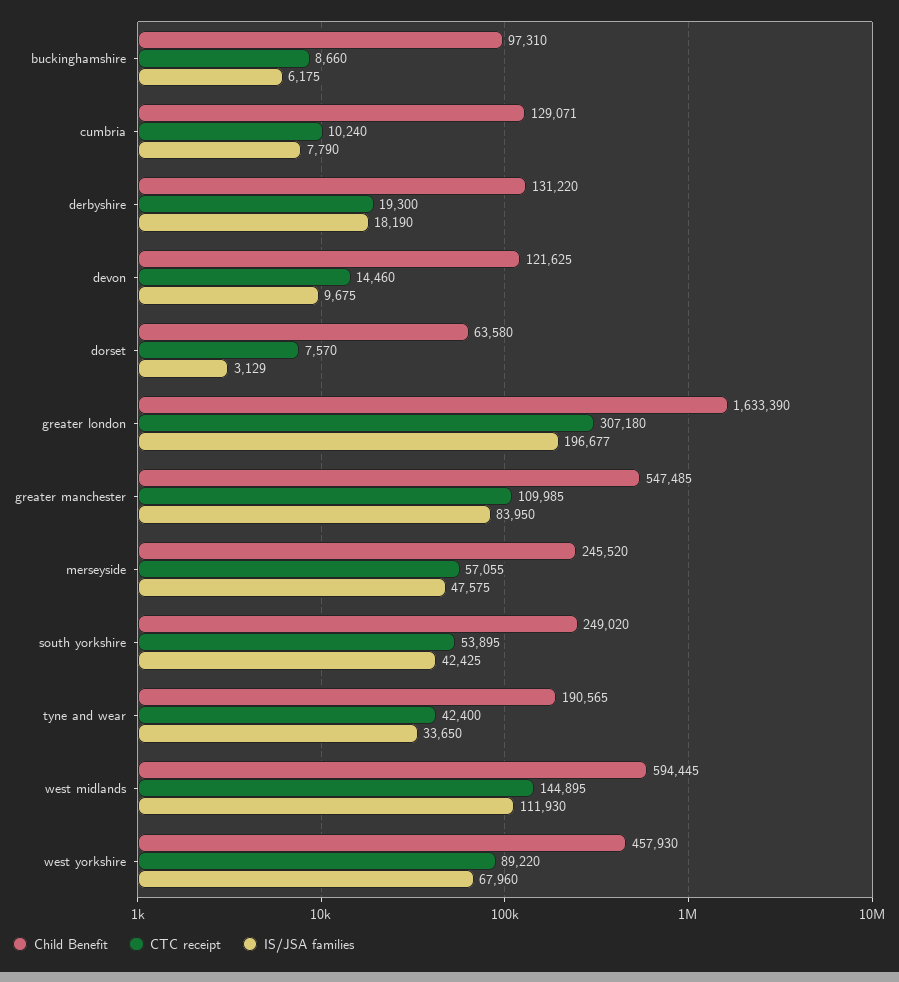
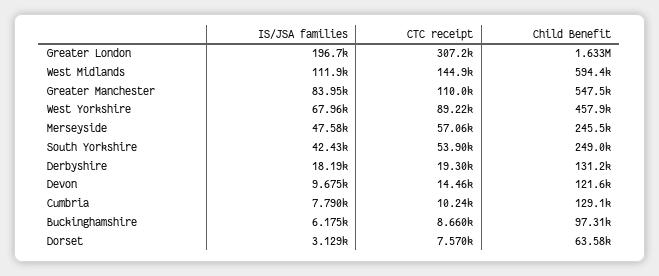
  {
    "Child Benefit": {
      "buckinghamshire": 97310,
      "cumbria": 129071,
      "derbyshire": 131220,
      "devon": 121625,
      "dorset": 63580,
      "greater london": 1633390,
      "greater manchester": 547485,
      "merseyside": 245520,
      "south yorkshire": 249020,
-     "tyne and wear": 190565,
      "west midlands": 594445,
      "west yorkshire": 457930
    },
    "CTC receipt": {
      "buckinghamshire": 8660,
      "cumbria": 10240,
      "derbyshire": 19300,
      "devon": 14460,
      "dorset": 7570,
      "greater london": 307180,
      "greater manchester": 109985,
      "merseyside": 57055,
      "south yorkshire": 53895,
-     "tyne and wear": 42400,
      "west midlands": 144895,
      "west yorkshire": 89220
    },
    "IS/JSA families": {
      "buckinghamshire": 6175,
      "cumbria": 7790,
      "derbyshire": 18190,
      "devon": 9675,
      "dorset": 3129,
      "greater london": 196677,
      "greater manchester": 83950,
      "merseyside": 47575,
      "south yorkshire": 42425,
-     "tyne and wear": 33650,
      "west midlands": 111930,
      "west yorkshire": 67960
    }
  }

